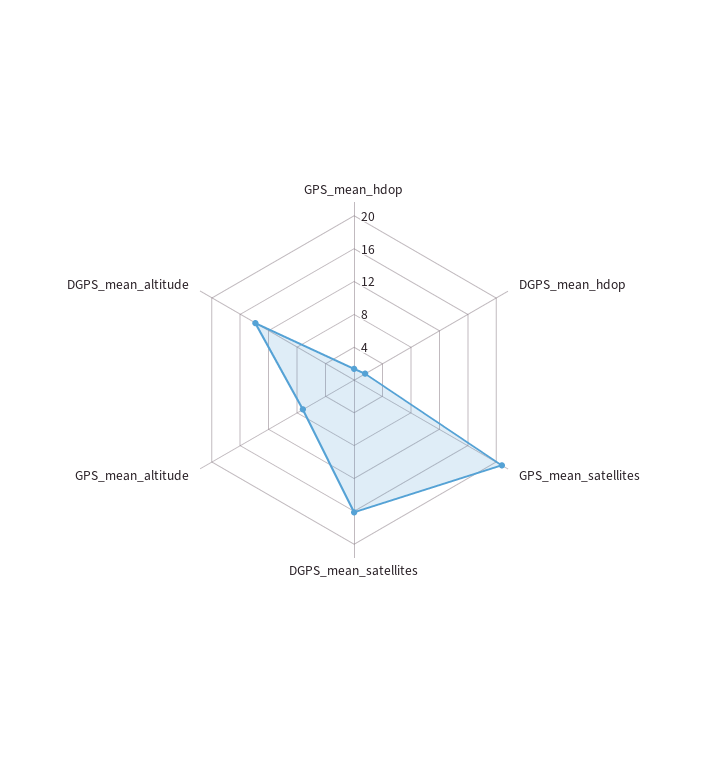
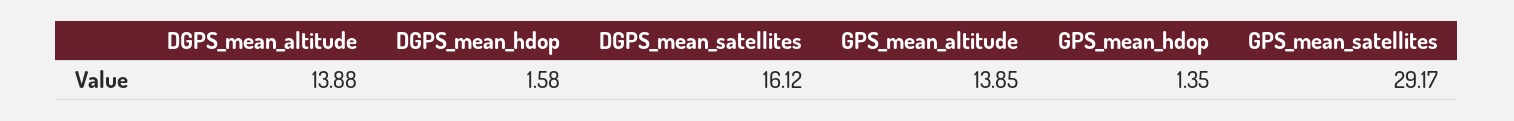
  {
    "GPS_mean_hdop": 1.35,
    "DGPS_mean_hdop": 1.58,
-   "GPS_mean_satellites": 21,
+   "GPS_mean_satellites": 29.17,
    "DGPS_mean_satellites": 16.12,
-   "GPS_mean_altitude": 7,
+   "GPS_mean_altitude": 13.85,
    "DGPS_mean_altitude": 13.88
  }

